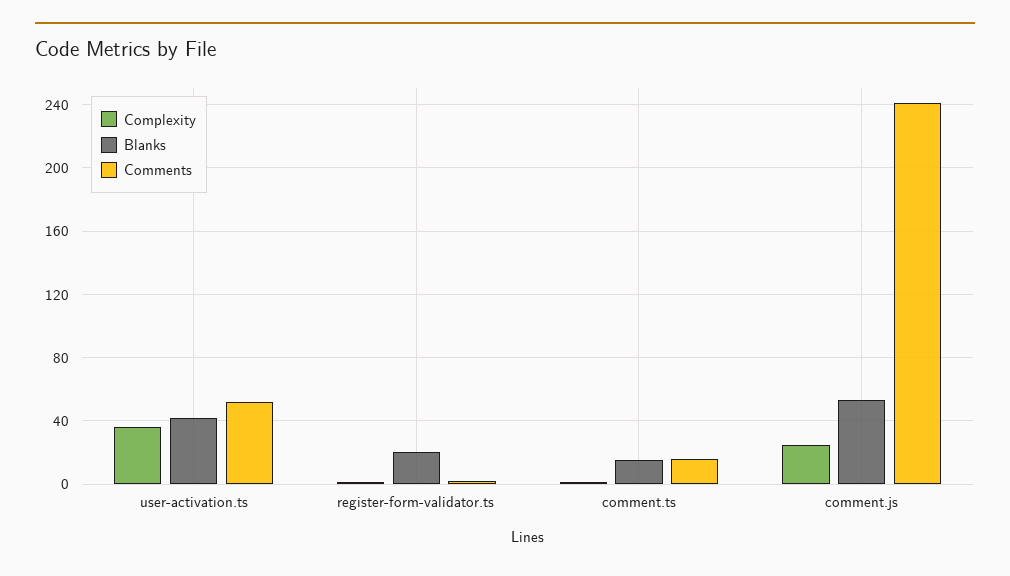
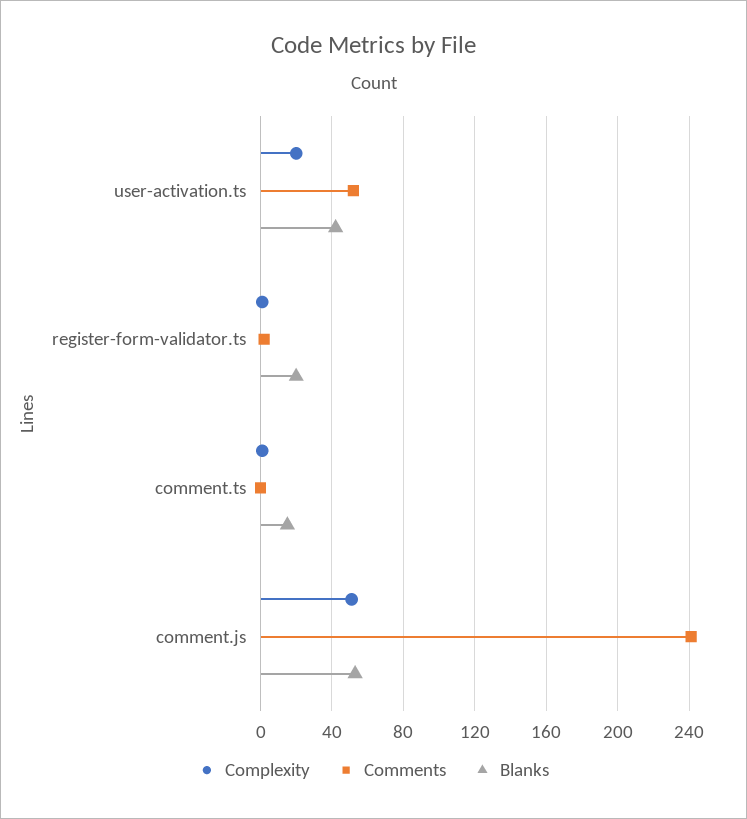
  {
    "Complexity": {
-     "user-activation.ts": 35,
+     "user-activation.ts": 20,
      "register-form-validator.ts": 0,
      "comment.ts": 0,
-     "comment.js": 25
+     "comment.js": 50
    },
    "Blanks": {
      "user-activation.ts": 40,
      "register-form-validator.ts": 20,
      "comment.ts": 15,
      "comment.js": 55
    },
    "Comments": {
      "user-activation.ts": 50,
      "register-form-validator.ts": 0,
-     "comment.ts": 15,
+     "comment.ts": 0,
      "comment.js": 240
    }
  }

